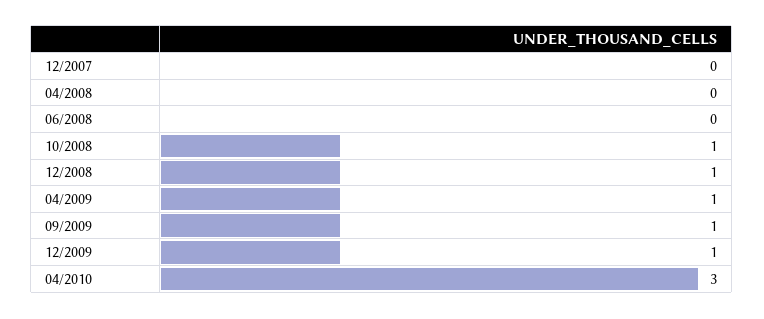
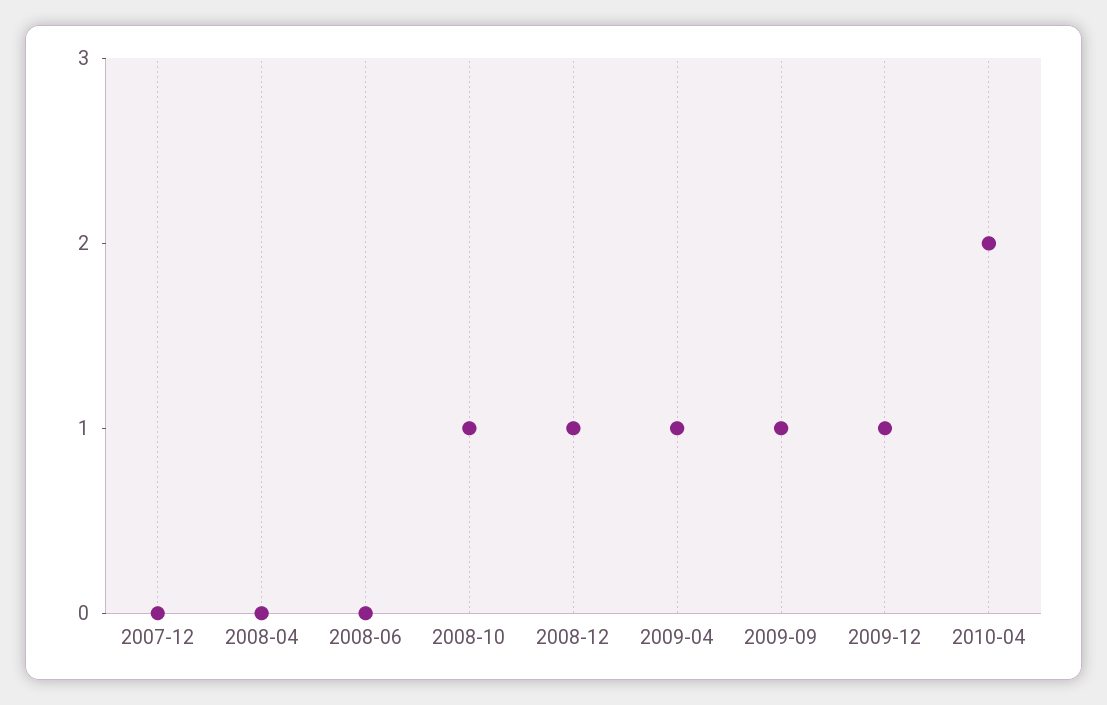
  {
    "12/2007": 0,
    "04/2008": 0,
    "06/2008": 0,
    "10/2008": 1,
    "12/2008": 1,
    "04/2009": 1,
    "09/2009": 1,
    "12/2009": 1,
-   "04/2010": 3
+   "04/2010": 2
  }

